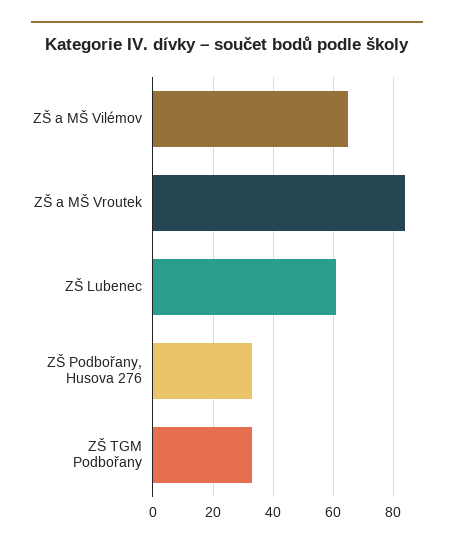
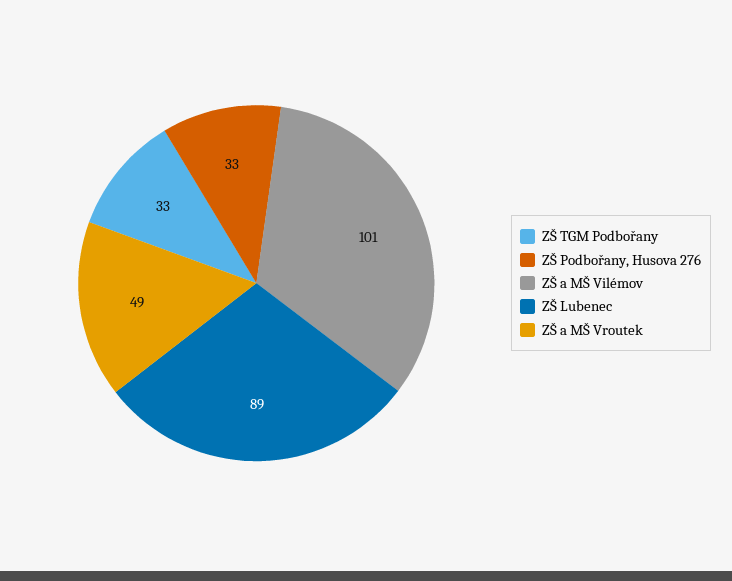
  {
-   "ZŠ a MŠ Vilémov": 65,
+   "ZŠ a MŠ Vilémov": 101,
-   "ZŠ a MŠ Vroutek": 85,
+   "ZŠ a MŠ Vroutek": 49,
-   "ZŠ Lubenec": 60,
+   "ZŠ Lubenec": 89,
    "ZŠ Podbořany, Husova 276": 33,
    "ZŠ TGM Podbořany": 33
  }

